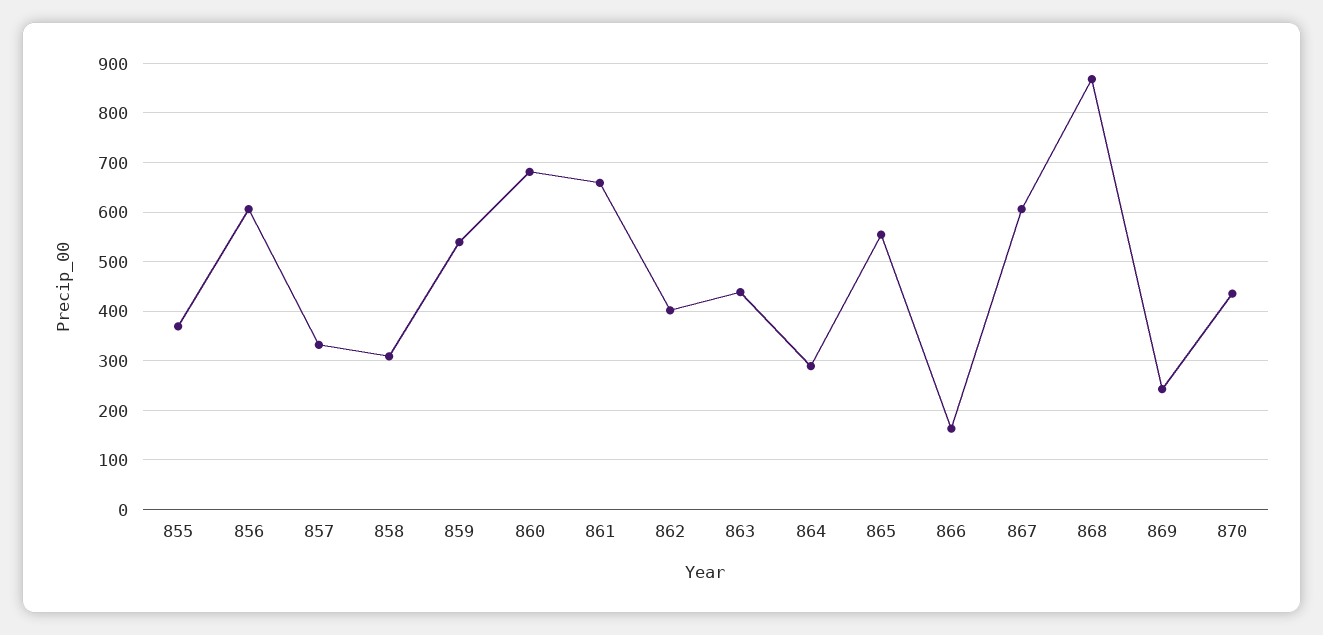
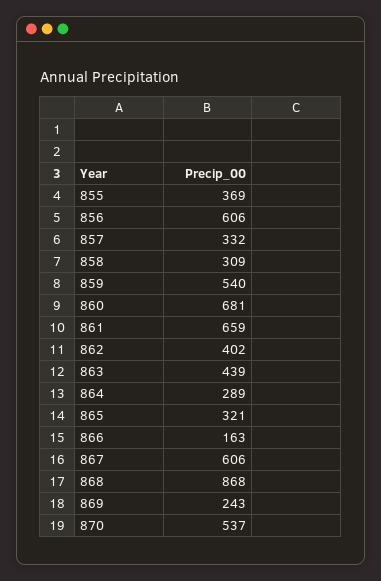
  {
    "855": 369,
    "856": 606,
    "857": 332,
    "858": 309,
    "859": 540,
    "860": 681,
    "861": 659,
    "862": 402,
    "863": 439,
    "864": 289,
-   "865": 560,
+   "865": 321,
    "866": 163,
    "867": 606,
    "868": 868,
    "869": 243,
-   "870": 440
+   "870": 537
  }

